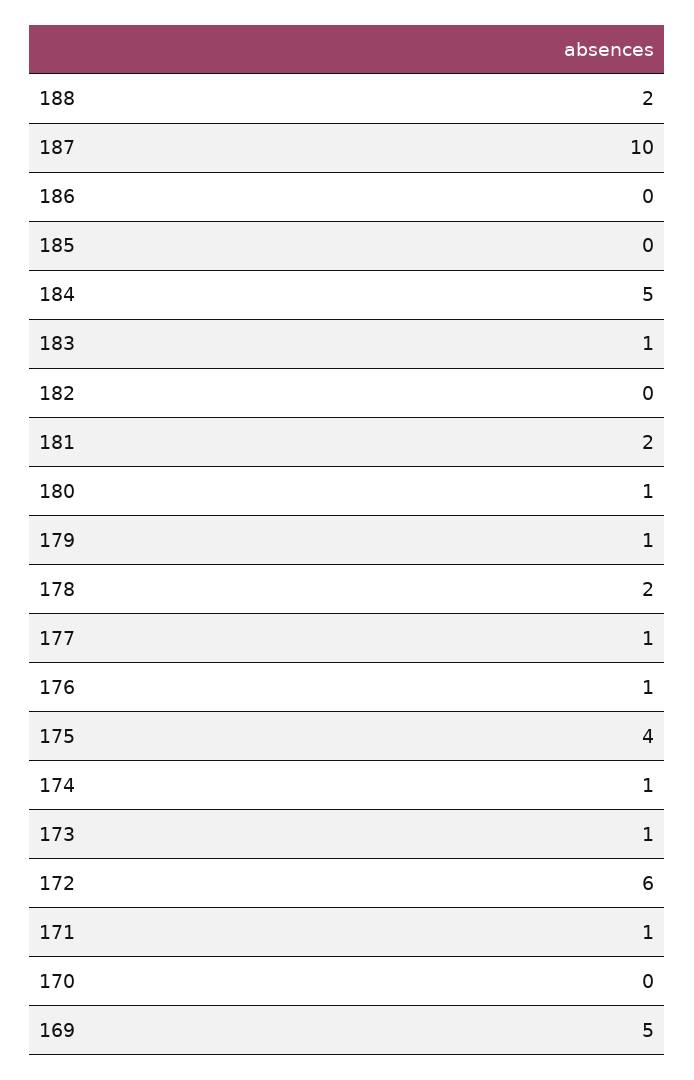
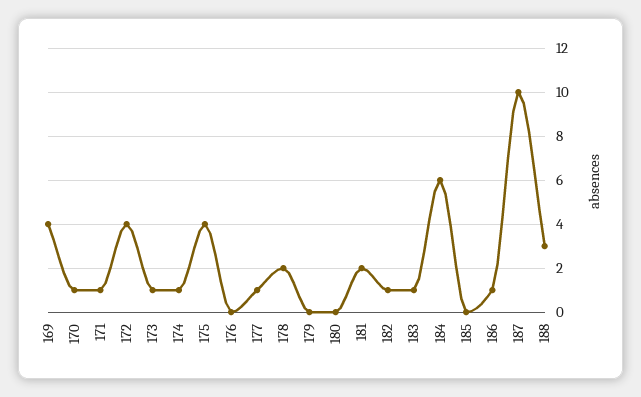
  {
-   "188": 2,
+   "188": 3,
    "187": 10,
-   "186": 0,
+   "186": 1,
    "185": 0,
-   "184": 5,
+   "184": 6,
    "183": 1,
-   "182": 0,
+   "182": 1,
    "181": 2,
-   "180": 1,
+   "180": 0,
-   "179": 1,
+   "179": 0,
    "178": 2,
    "177": 1,
-   "176": 1,
+   "176": 0,
    "175": 4,
    "174": 1,
    "173": 1,
-   "172": 6,
+   "172": 4,
    "171": 1,
-   "170": 0,
+   "170": 1,
-   "169": 5
+   "169": 4
  }

